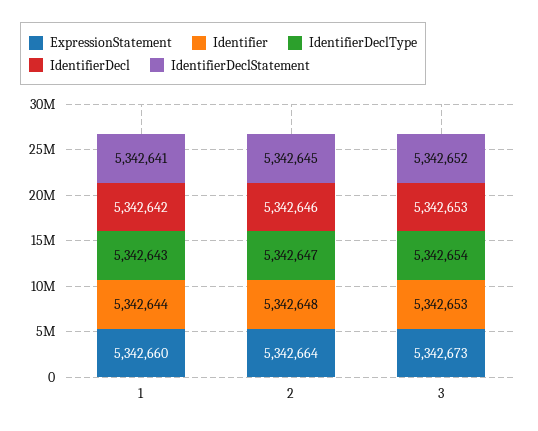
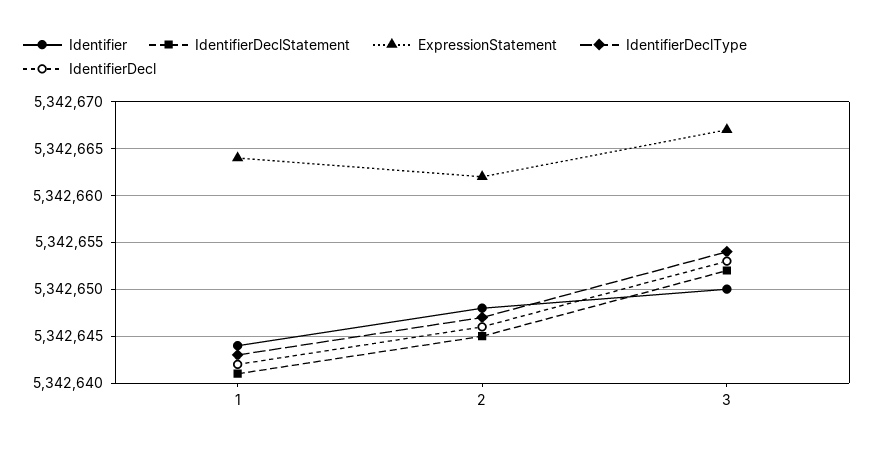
  {
    "ExpressionStatement": {
-     "1": 5342660,
+     "1": 5342664,
-     "2": 5342664,
+     "2": 5342662,
-     "3": 5342673
+     "3": 5342667
    },
    "Identifier": {
      "1": 5342644,
      "2": 5342648,
-     "3": 5342653
+     "3": 5342650
    },
    "IdentifierDeclType": {
      "1": 5342643,
      "2": 5342647,
      "3": 5342654
    },
    "IdentifierDecl": {
      "1": 5342642,
      "2": 5342646,
      "3": 5342653
    },
    "IdentifierDeclStatement": {
      "1": 5342641,
      "2": 5342645,
      "3": 5342652
    }
  }

